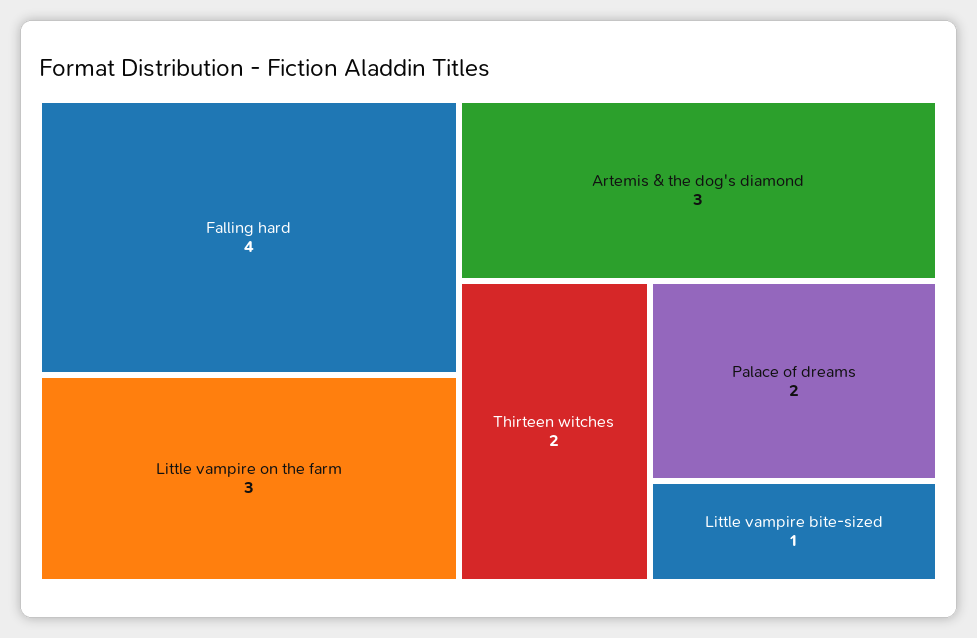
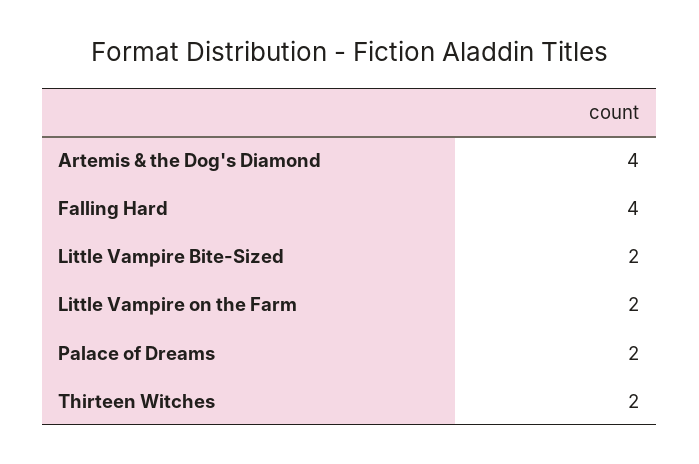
  {
    "Falling hard": 4,
-   "Little vampire on the farm": 3,
+   "Little vampire on the farm": 2,
-   "Artemis & the dog's diamond": 3,
+   "Artemis & the dog's diamond": 4,
    "Thirteen witches": 2,
    "Palace of dreams": 2,
-   "Little vampire bite-sized": 1
+   "Little vampire bite-sized": 2
  }

